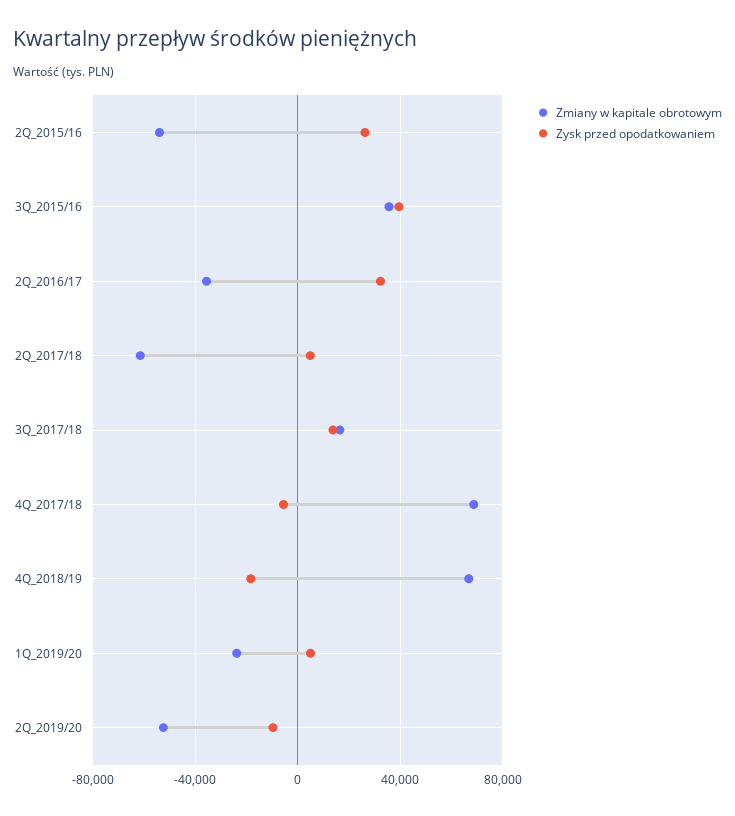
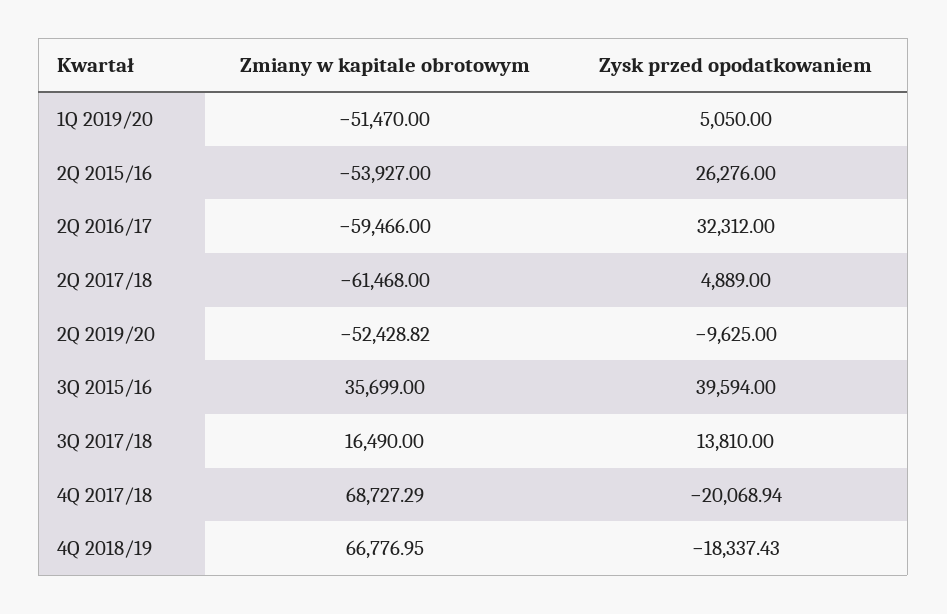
  {
    "Zmiany w kapitale obrotowym": {
      "2Q_2015/16": -53927,
      "3Q_2015/16": 35699,
-     "2Q_2016/17": -35000,
+     "2Q_2016/17": -59466,
      "2Q_2017/18": -61468,
      "3Q_2017/18": 16490,
      "4Q_2017/18": 68727.29,
      "4Q_2018/19": 66776.95,
-     "1Q_2019/20": -25000,
+     "1Q_2019/20": -51470,
      "2Q_2019/20": -52428.82
    },
    "Zysk przed opodatkowaniem": {
      "2Q_2015/16": 26276,
      "3Q_2015/16": 39594,
      "2Q_2016/17": 32312,
      "2Q_2017/18": 4889,
      "3Q_2017/18": 13810,
-     "4Q_2017/18": -5000,
+     "4Q_2017/18": -20068.94,
      "4Q_2018/19": -18337.43,
      "1Q_2019/20": 5050,
      "2Q_2019/20": -9625
    }
  }

